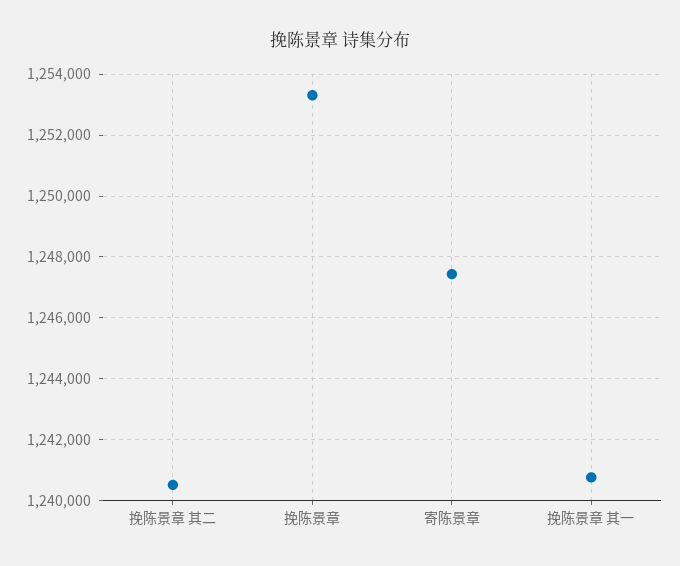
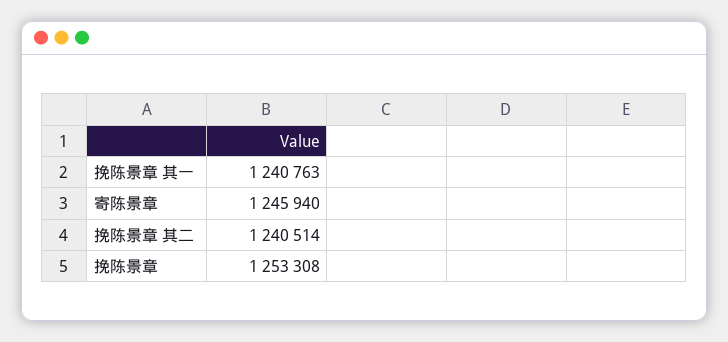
  {
    "挽陈景章 其二": 1240514,
    "挽陈景章": 1253308,
-   "寄陈景章": 1247400,
+   "寄陈景章": 1245940,
    "挽陈景章 其一": 1240763
  }

